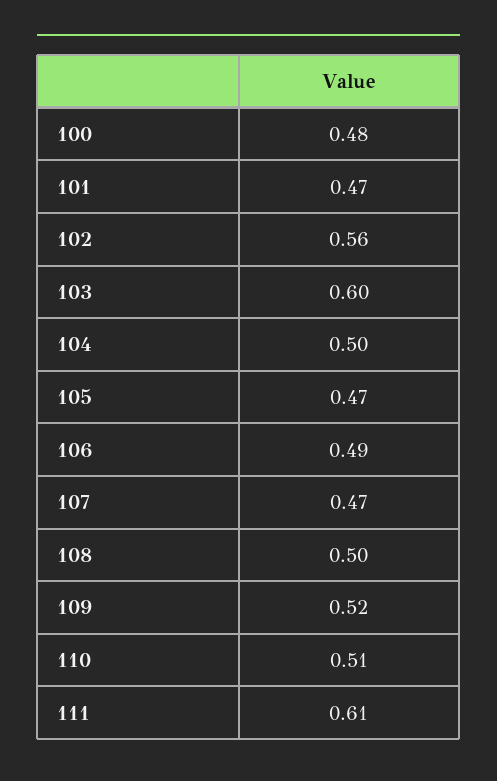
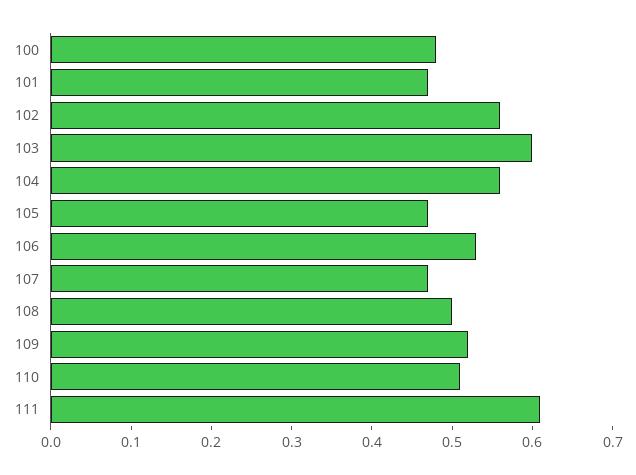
  {
    "100": 0.48,
    "101": 0.47,
    "102": 0.56,
    "103": 0.6,
-   "104": 0.5,
+   "104": 0.56,
    "105": 0.47,
-   "106": 0.49,
+   "106": 0.53,
    "107": 0.47,
    "108": 0.5,
    "109": 0.52,
    "110": 0.51,
    "111": 0.61
  }

